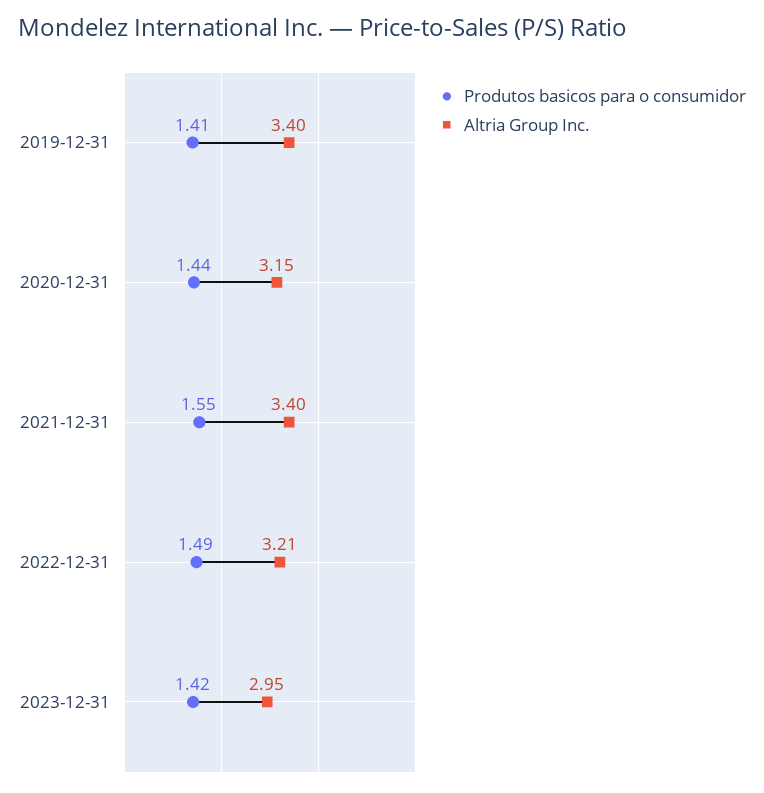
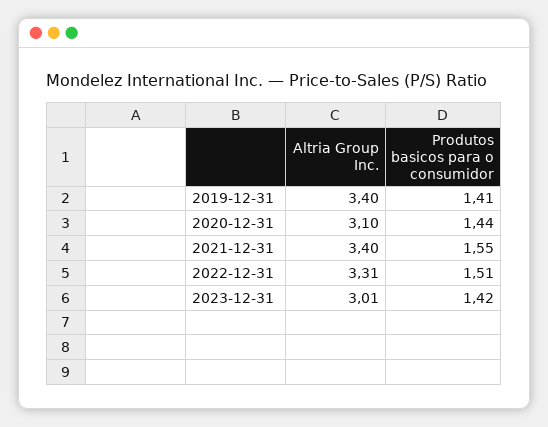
  {
    "Produtos basicos para o consumidor": {
      "2019-12-31": 1.41,
      "2020-12-31": 1.44,
      "2021-12-31": 1.55,
-     "2022-12-31": 1.49,
+     "2022-12-31": 1.51,
      "2023-12-31": 1.42
    },
    "Altria Group Inc.": {
      "2019-12-31": 3.4,
-     "2020-12-31": 3.15,
+     "2020-12-31": 3.1,
      "2021-12-31": 3.4,
-     "2022-12-31": 3.21,
+     "2022-12-31": 3.31,
-     "2023-12-31": 2.95
+     "2023-12-31": 3.01
    }
  }

